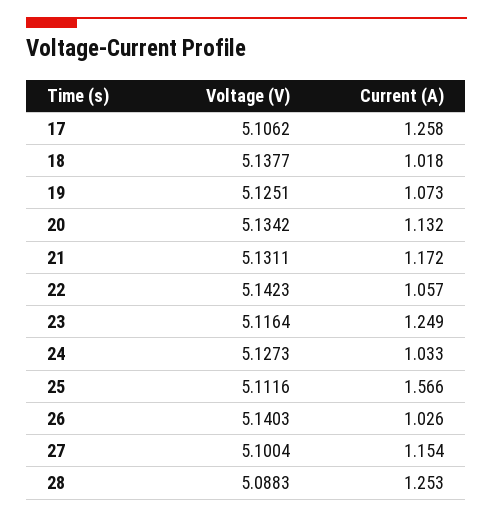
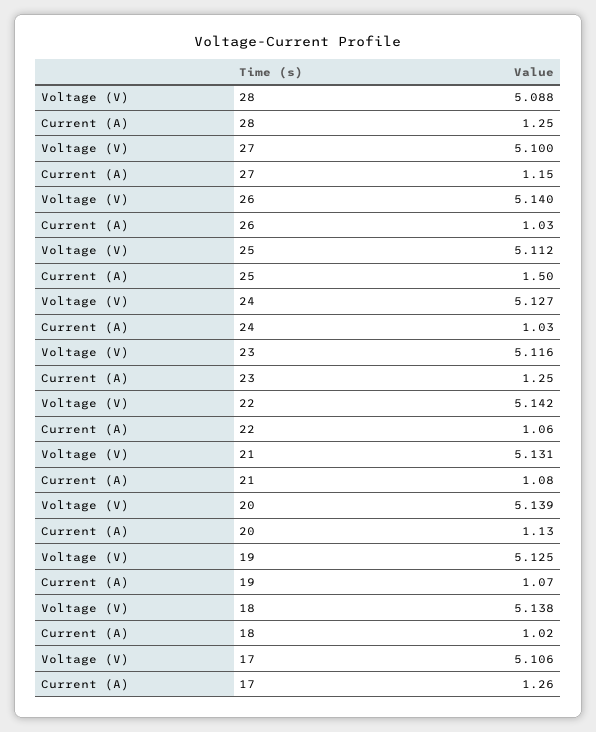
  {
    "Voltage (V)": {
      "17": 5.1062,
      "18": 5.1377,
      "19": 5.1251,
-     "20": 5.1342,
+     "20": 5.139,
      "21": 5.1311,
      "22": 5.1423,
      "23": 5.1164,
      "24": 5.1273,
      "25": 5.1116,
      "26": 5.1403,
      "27": 5.1004,
      "28": 5.0883
    },
    "Current (A)": {
      "17": 1.258,
      "18": 1.018,
      "19": 1.073,
      "20": 1.132,
-     "21": 1.172,
+     "21": 1.08,
      "22": 1.057,
      "23": 1.249,
      "24": 1.033,
-     "25": 1.566,
+     "25": 1.5,
      "26": 1.026,
      "27": 1.154,
      "28": 1.253
    }
  }

